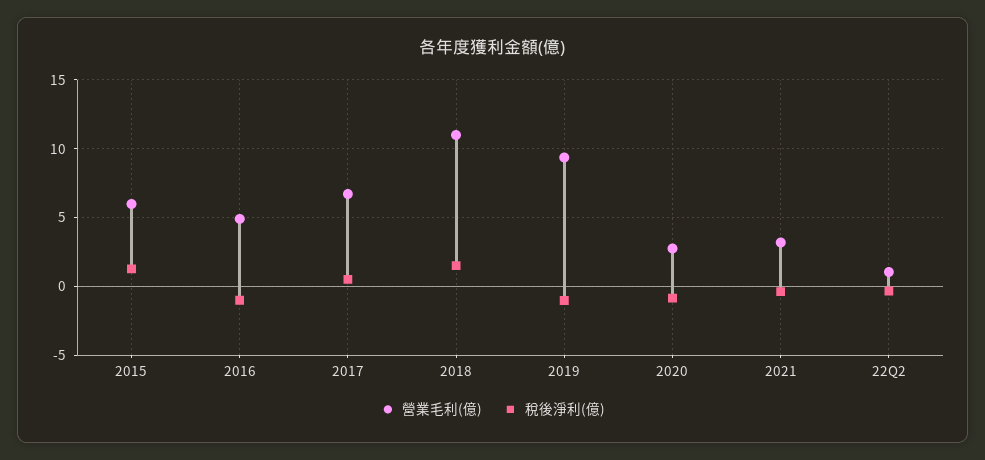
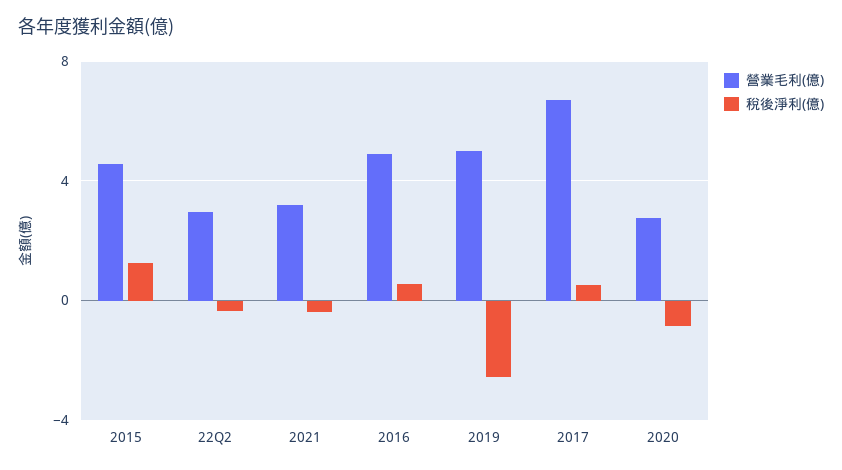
  {
    "營業毛利(億)": {
-     "2015": 6,
+     "2015": 4.5,
      "2016": 5,
      "2017": 6.5,
-     "2018": 11,
-     "2019": 9.5,
+     "2019": 5,
      "2020": 3,
      "2021": 3,
-     "22Q2": 1
+     "22Q2": 3
    },
    "稅後淨利(億)": {
      "2015": 1.5,
-     "2016": -1,
+     "2016": 0.5,
      "2017": 0.5,
-     "2018": 1.5,
-     "2019": -1,
+     "2019": -2.5,
      "2020": -1,
      "2021": -0.5,
      "22Q2": -0.5
    }
  }

